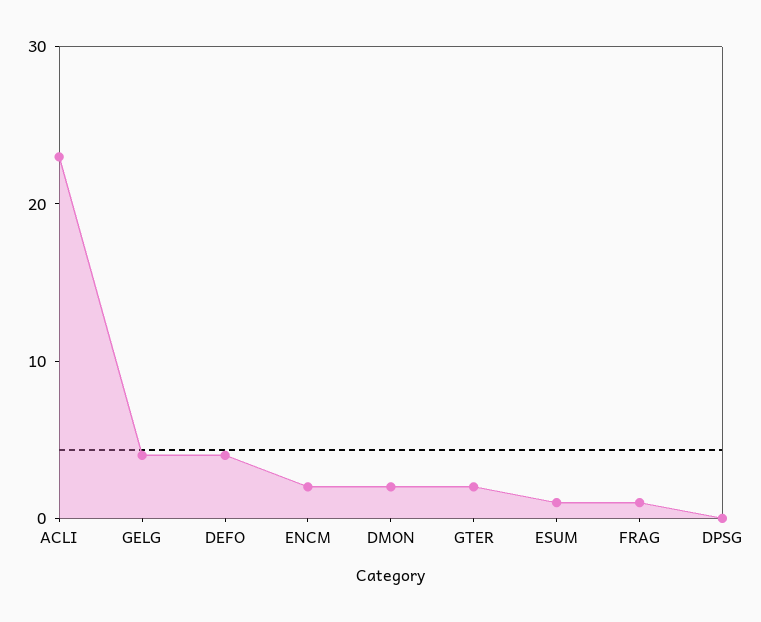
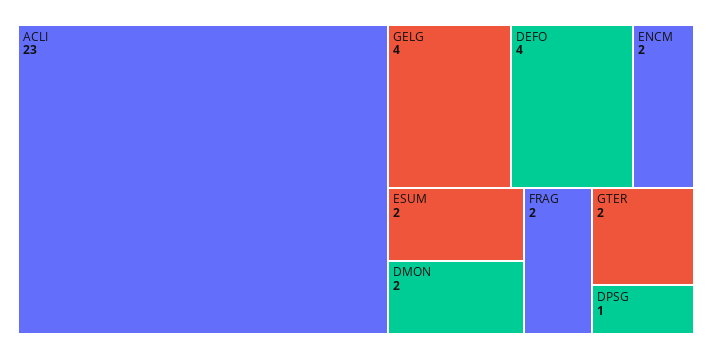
  {
    "ACLI": 23,
    "GELG": 4,
    "DEFO": 4,
    "ENCM": 2,
    "DMON": 2,
    "GTER": 2,
-   "ESUM": 1,
+   "ESUM": 2,
-   "FRAG": 1,
+   "FRAG": 2,
-   "DPSG": 0
+   "DPSG": 1
  }

